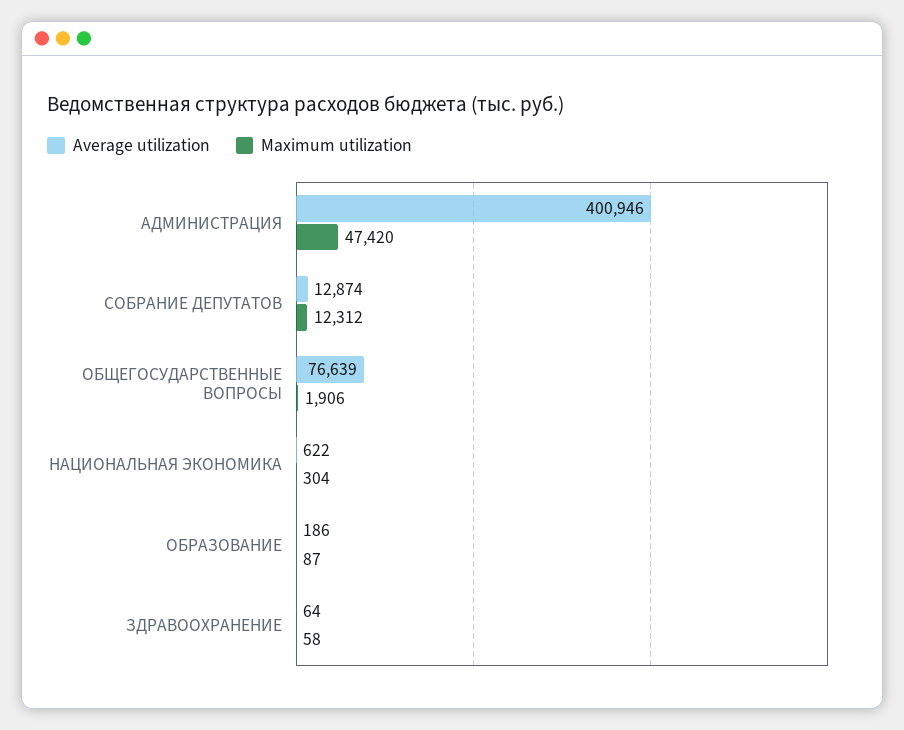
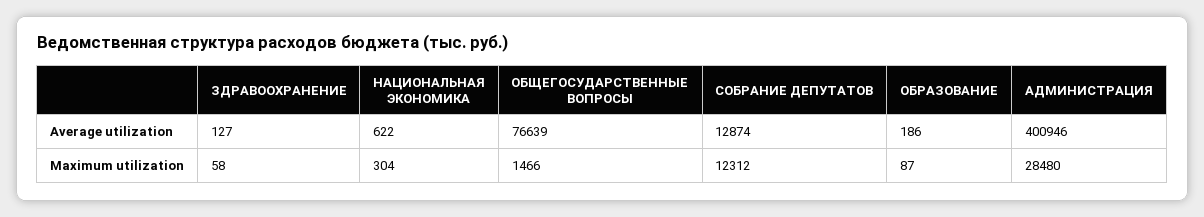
  {
    "Average utilization": {
      "АДМИНИСТРАЦИЯ": 400946,
      "СОБРАНИЕ ДЕПУТАТОВ": 12874,
      "ОБЩЕГОСУДАРСТВЕННЫЕ ВОПРОСЫ": 76639,
      "НАЦИОНАЛЬНАЯ ЭКОНОМИКА": 622,
      "ОБРАЗОВАНИЕ": 186,
-     "ЗДРАВООХРАНЕНИЕ": 64
+     "ЗДРАВООХРАНЕНИЕ": 127
    },
    "Maximum utilization": {
-     "АДМИНИСТРАЦИЯ": 47420,
+     "АДМИНИСТРАЦИЯ": 28480,
      "СОБРАНИЕ ДЕПУТАТОВ": 12312,
-     "ОБЩЕГОСУДАРСТВЕННЫЕ ВОПРОСЫ": 1906,
+     "ОБЩЕГОСУДАРСТВЕННЫЕ ВОПРОСЫ": 1466,
      "НАЦИОНАЛЬНАЯ ЭКОНОМИКА": 304,
      "ОБРАЗОВАНИЕ": 87,
      "ЗДРАВООХРАНЕНИЕ": 58
    }
  }

